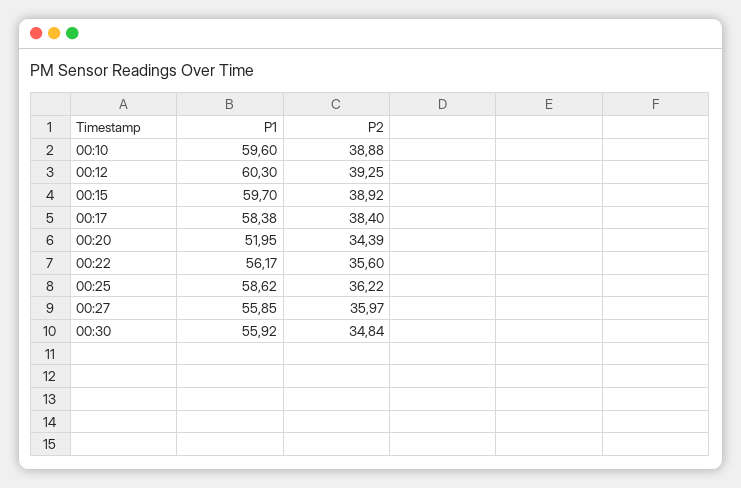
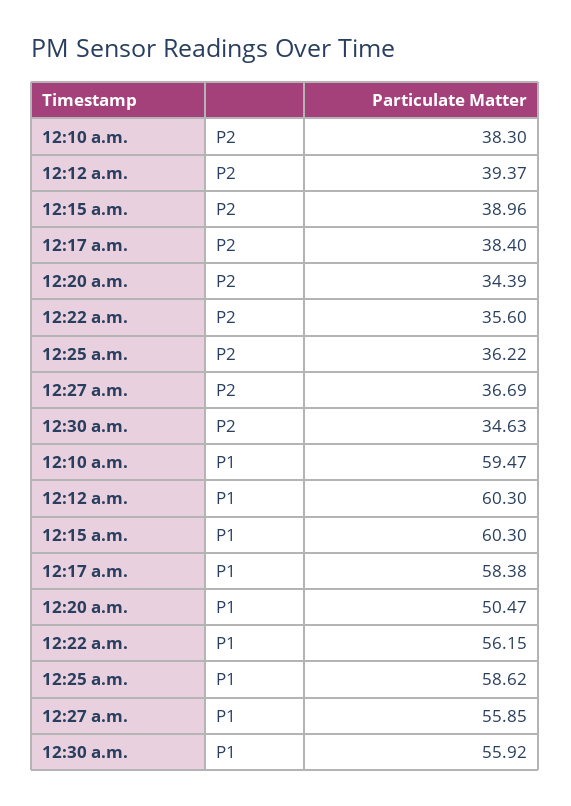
  {
    "P1": {
-     "00:10": 59.6,
+     "00:10": 59.47,
      "00:12": 60.3,
-     "00:15": 59.7,
+     "00:15": 60.3,
      "00:17": 58.38,
-     "00:20": 51.95,
+     "00:20": 50.47,
-     "00:22": 56.17,
+     "00:22": 56.15,
      "00:25": 58.62,
      "00:27": 55.85,
      "00:30": 55.92
    },
    "P2": {
-     "00:10": 38.88,
+     "00:10": 38.3,
-     "00:12": 39.25,
+     "00:12": 39.37,
-     "00:15": 38.92,
+     "00:15": 38.96,
      "00:17": 38.4,
      "00:20": 34.39,
      "00:22": 35.6,
      "00:25": 36.22,
-     "00:27": 35.97,
+     "00:27": 36.69,
-     "00:30": 34.84
+     "00:30": 34.63
    }
  }

